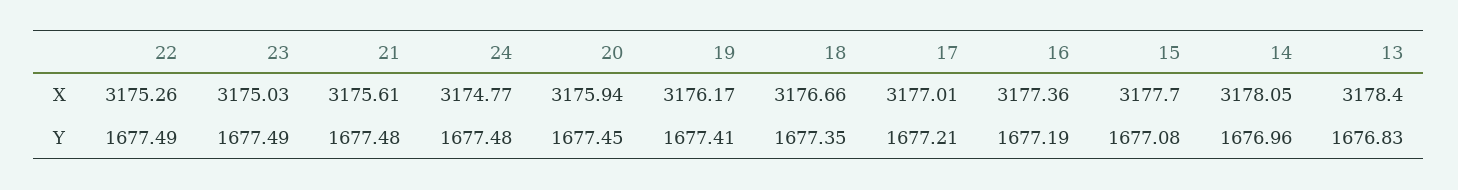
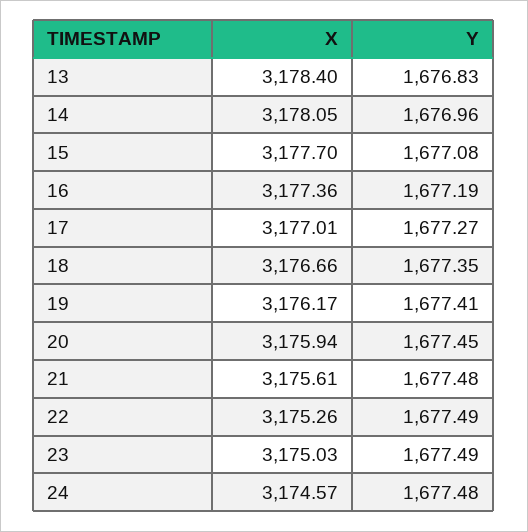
  {
    "22": {
      "X": 3175.26,
      "Y": 1677.49
    },
    "23": {
      "X": 3175.03,
      "Y": 1677.49
    },
    "21": {
      "X": 3175.61,
      "Y": 1677.48
    },
    "24": {
-     "X": 3174.77,
+     "X": 3174.57,
      "Y": 1677.48
    },
    "20": {
      "X": 3175.94,
      "Y": 1677.45
    },
    "19": {
      "X": 3176.17,
      "Y": 1677.41
    },
    "18": {
      "X": 3176.66,
      "Y": 1677.35
    },
    "17": {
      "X": 3177.01,
-     "Y": 1677.21
+     "Y": 1677.27
    },
    "16": {
      "X": 3177.36,
      "Y": 1677.19
    },
    "15": {
      "X": 3177.7,
      "Y": 1677.08
    },
    "14": {
      "X": 3178.05,
      "Y": 1676.96
    },
    "13": {
      "X": 3178.4,
      "Y": 1676.83
    }
  }

